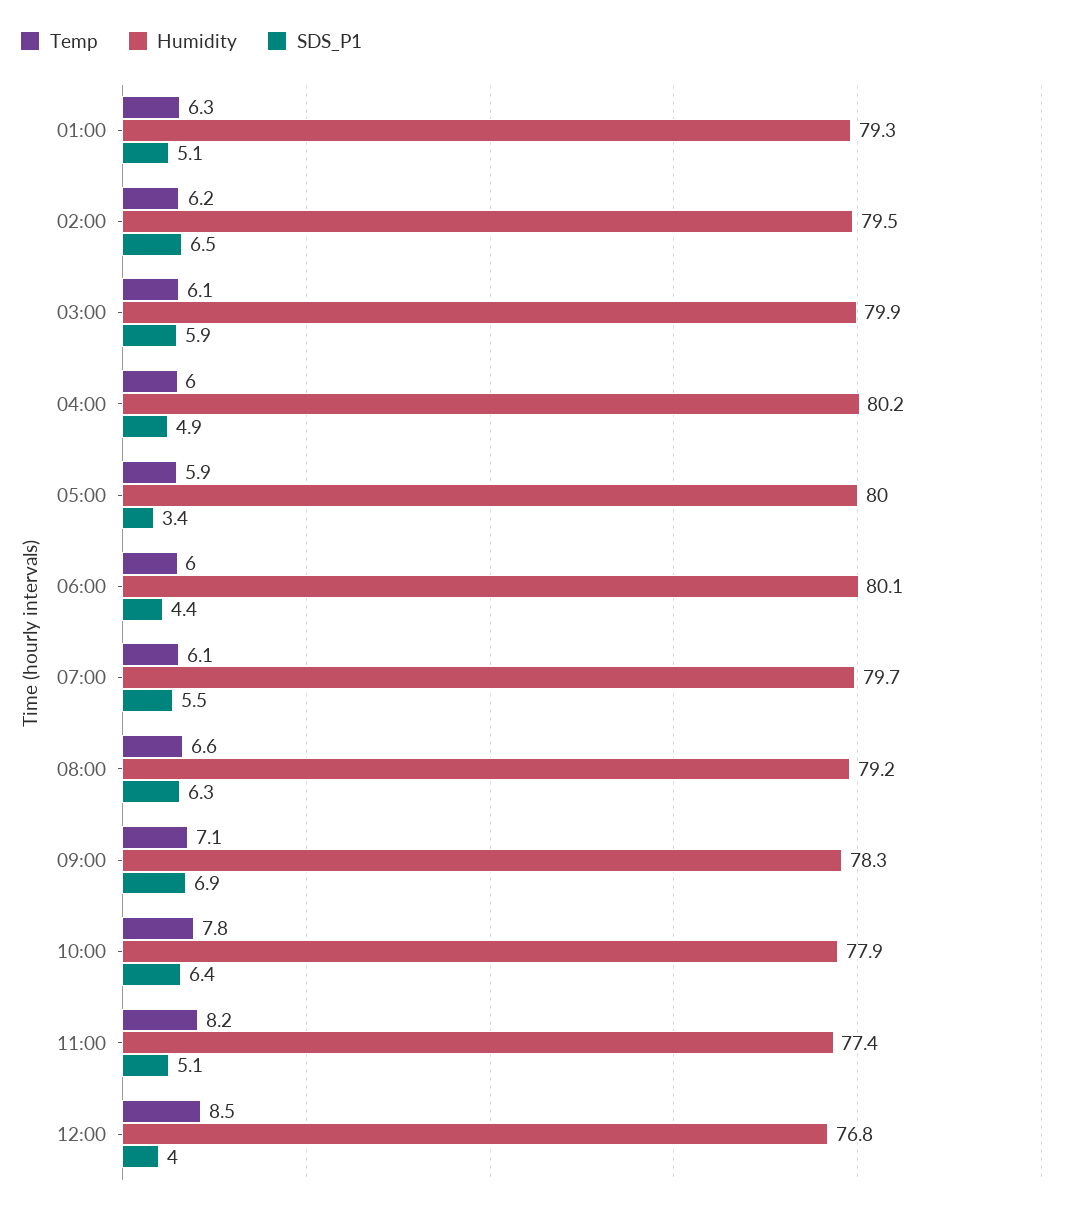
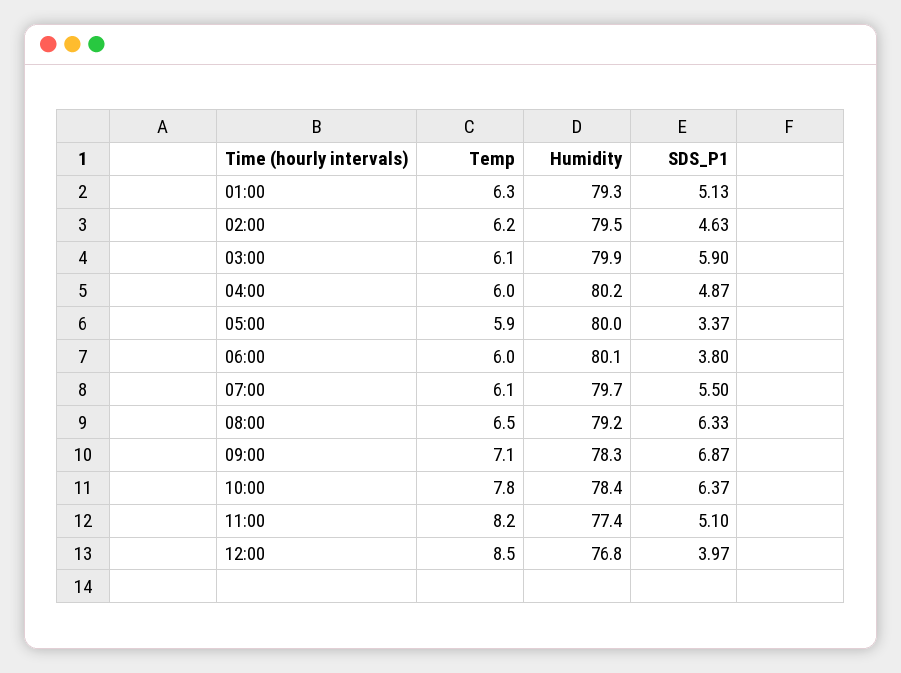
  {
    "Temp": {
      "01:00": 6.3,
      "02:00": 6.2,
      "03:00": 6.1,
      "04:00": 6,
      "05:00": 5.9,
      "06:00": 6,
      "07:00": 6.1,
-     "08:00": 6.6,
+     "08:00": 6.5,
      "09:00": 7.1,
      "10:00": 7.8,
      "11:00": 8.2,
      "12:00": 8.5
    },
    "Humidity": {
      "01:00": 79.3,
      "02:00": 79.5,
      "03:00": 79.9,
      "04:00": 80.2,
      "05:00": 80,
      "06:00": 80.1,
      "07:00": 79.7,
      "08:00": 79.2,
      "09:00": 78.3,
-     "10:00": 77.9,
+     "10:00": 78.4,
      "11:00": 77.4,
      "12:00": 76.8
    },
    "SDS_P1": {
      "01:00": 5.13,
-     "02:00": 6.5,
+     "02:00": 4.63,
      "03:00": 5.9,
      "04:00": 4.87,
      "05:00": 3.37,
-     "06:00": 4.4,
+     "06:00": 3.8,
      "07:00": 5.5,
      "08:00": 6.33,
      "09:00": 6.87,
      "10:00": 6.37,
      "11:00": 5.1,
      "12:00": 3.97
    }
  }

